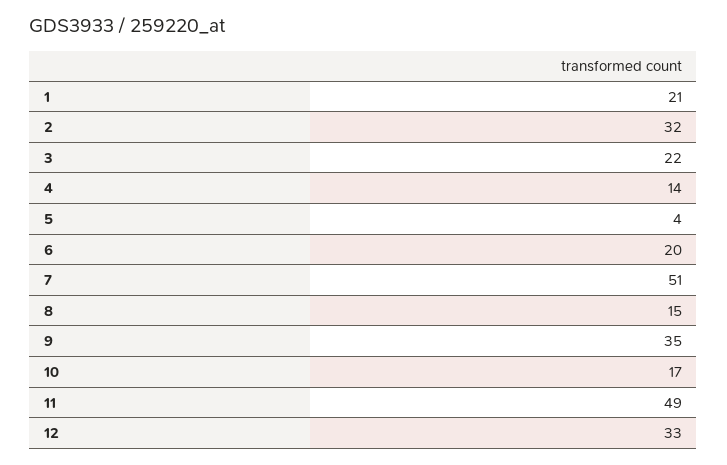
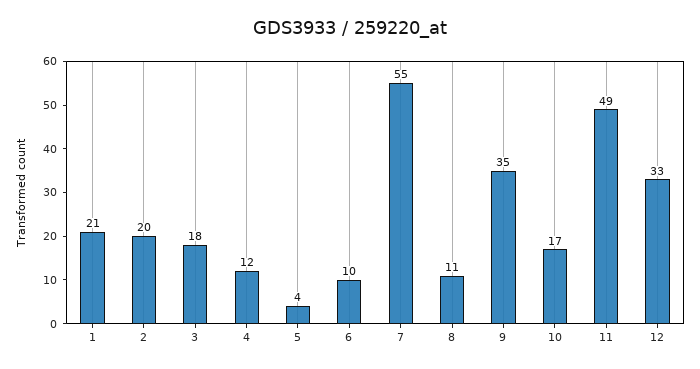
  {
    "1": 21,
-   "2": 32,
+   "2": 20,
-   "3": 22,
+   "3": 18,
-   "4": 14,
+   "4": 12,
    "5": 4,
-   "6": 20,
+   "6": 10,
-   "7": 51,
+   "7": 55,
-   "8": 15,
+   "8": 11,
    "9": 35,
    "10": 17,
    "11": 49,
    "12": 33
  }

